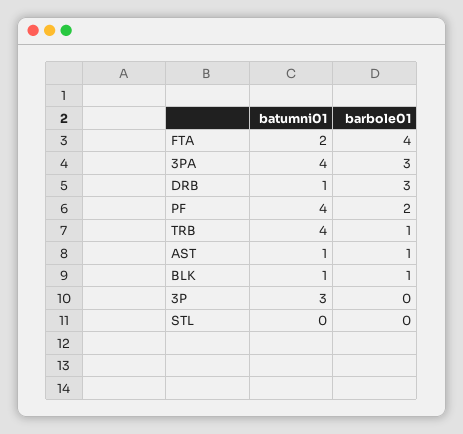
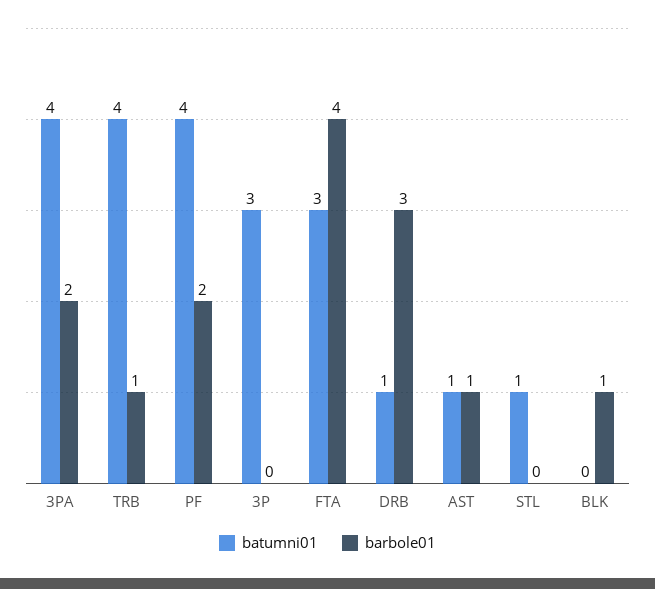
  {
    "batumni01": {
-     "FTA": 2,
+     "FTA": 3,
      "3PA": 4,
      "DRB": 1,
      "PF": 4,
      "TRB": 4,
      "AST": 1,
-     "BLK": 1,
+     "BLK": 0,
      "3P": 3,
-     "STL": 0
+     "STL": 1
    },
    "barbole01": {
      "FTA": 4,
-     "3PA": 3,
+     "3PA": 2,
      "DRB": 3,
      "PF": 2,
      "TRB": 1,
      "AST": 1,
      "BLK": 1,
      "3P": 0,
      "STL": 0
    }
  }

